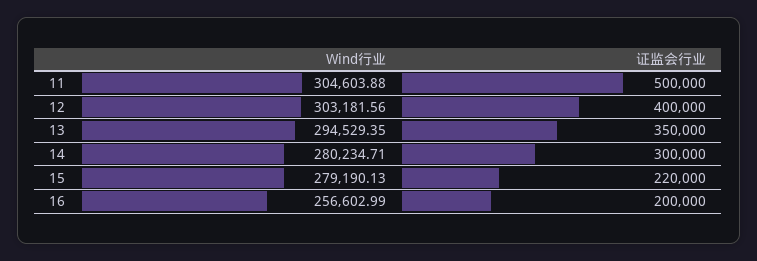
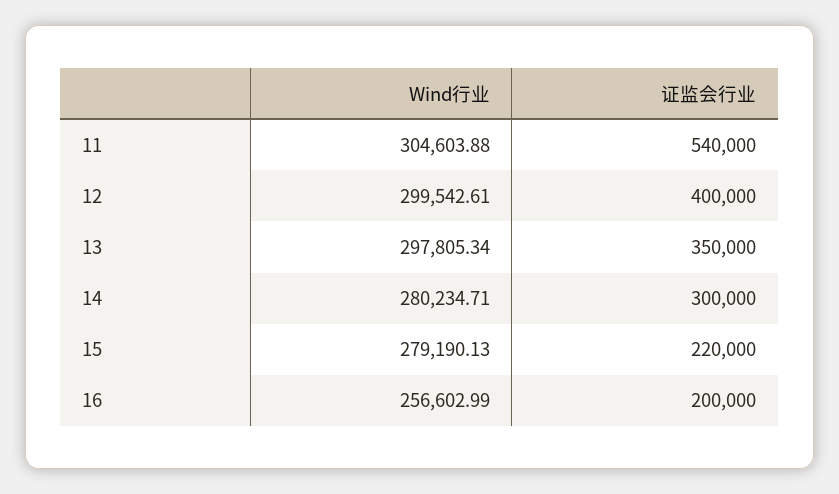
  {
    "Wind行业": {
      "11": 304603.88,
-     "12": 303181.56,
+     "12": 299542.61,
-     "13": 294529.35,
+     "13": 297805.34,
      "14": 280234.71,
      "15": 279190.13,
      "16": 256602.99
    },
    "证监会行业": {
-     "11": 500000,
+     "11": 540000,
      "12": 400000,
      "13": 350000,
      "14": 300000,
      "15": 220000,
      "16": 200000
    }
  }

